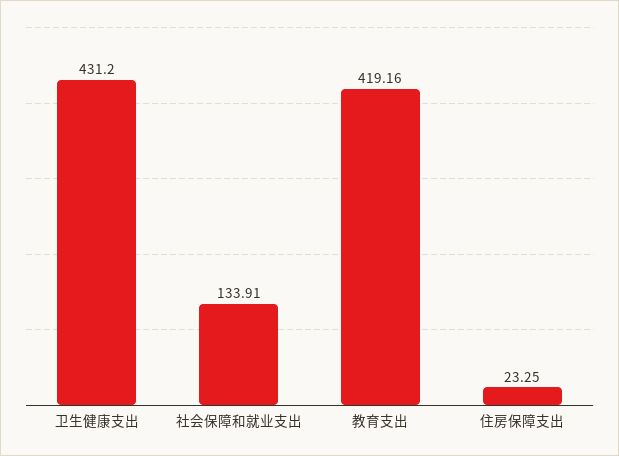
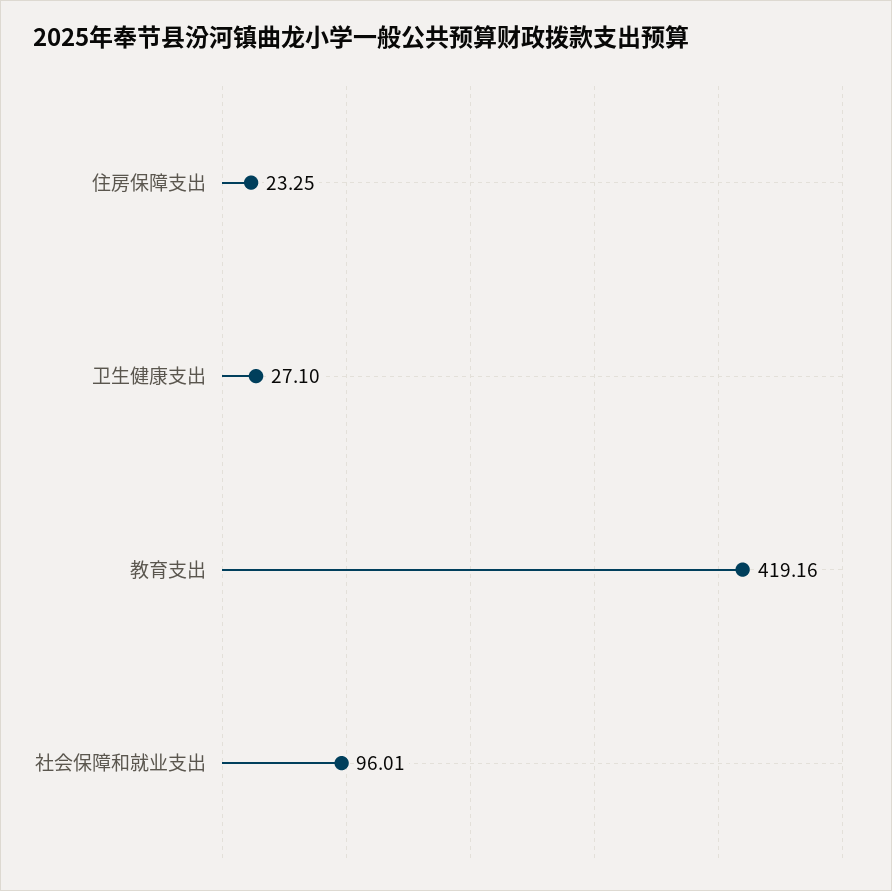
  {
-   "卫生健康支出": 431.2,
+   "卫生健康支出": 27.1,
-   "社会保障和就业支出": 133.91,
+   "社会保障和就业支出": 96.01,
    "教育支出": 419.16,
    "住房保障支出": 23.25
  }

